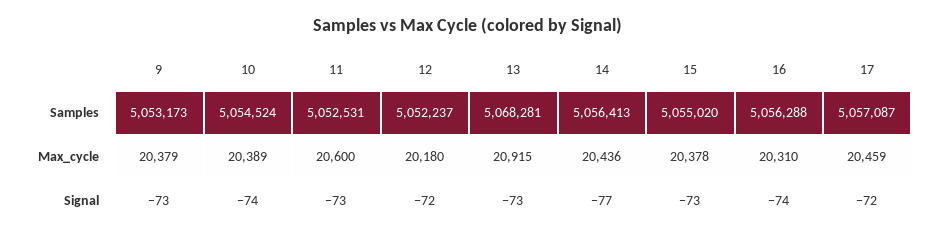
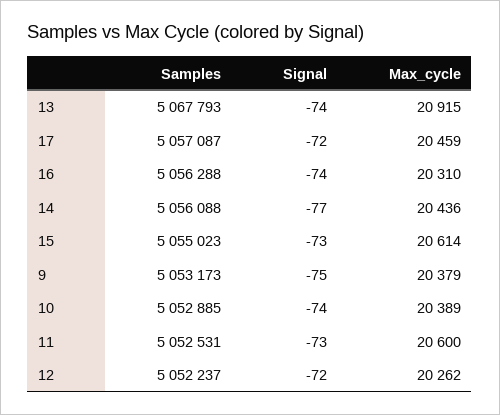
  {
    "9": {
      "Samples": 5053173,
      "Max_cycle": 20379,
-     "Signal": -73
+     "Signal": -75
    },
    "10": {
-     "Samples": 5054524,
+     "Samples": 5052885,
      "Max_cycle": 20389,
      "Signal": -74
    },
    "11": {
      "Samples": 5052531,
      "Max_cycle": 20600,
      "Signal": -73
    },
    "12": {
      "Samples": 5052237,
-     "Max_cycle": 20180,
+     "Max_cycle": 20262,
      "Signal": -72
    },
    "13": {
-     "Samples": 5068281,
+     "Samples": 5067793,
      "Max_cycle": 20915,
-     "Signal": -73
+     "Signal": -74
    },
    "14": {
-     "Samples": 5056413,
+     "Samples": 5056088,
      "Max_cycle": 20436,
      "Signal": -77
    },
    "15": {
-     "Samples": 5055020,
+     "Samples": 5055023,
-     "Max_cycle": 20378,
+     "Max_cycle": 20614,
      "Signal": -73
    },
    "16": {
      "Samples": 5056288,
      "Max_cycle": 20310,
      "Signal": -74
    },
    "17": {
      "Samples": 5057087,
      "Max_cycle": 20459,
      "Signal": -72
    }
  }

